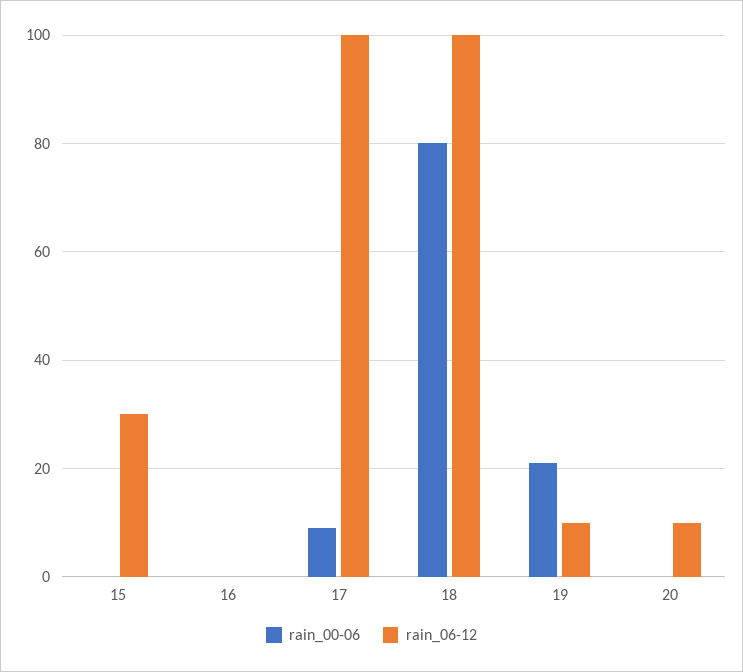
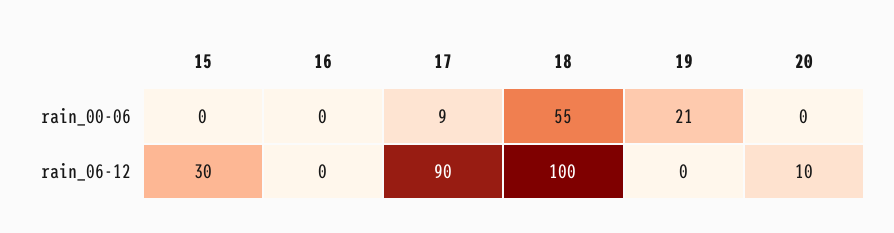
  {
    "rain_00-06": {
      "15": 0,
      "16": 0,
      "17": 9,
-     "18": 80,
+     "18": 55,
      "19": 21,
      "20": 0
    },
    "rain_06-12": {
      "15": 30,
      "16": 0,
-     "17": 100,
+     "17": 90,
      "18": 100,
-     "19": 10,
+     "19": 0,
      "20": 10
    }
  }

